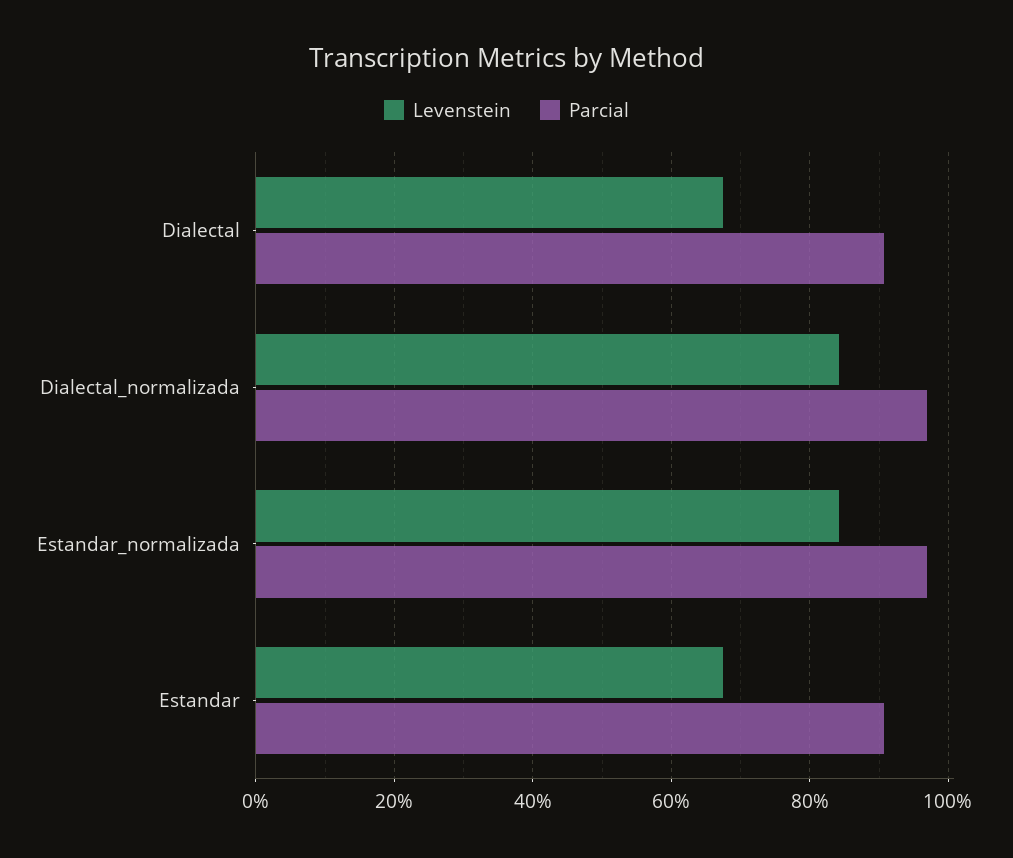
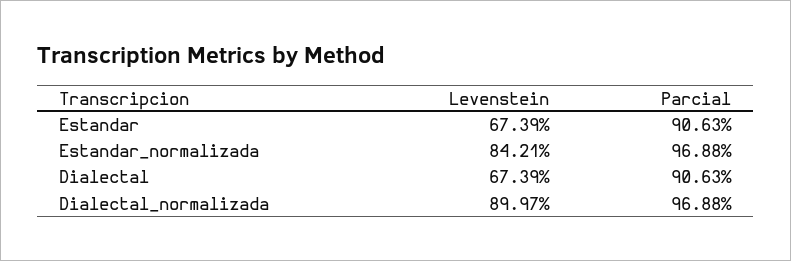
  {
    "Levenstein": {
      "Dialectal": 67.39,
-     "Dialectal_normalizada": 84,
+     "Dialectal_normalizada": 89.97,
      "Estandar_normalizada": 84.21,
      "Estandar": 67.39
    },
    "Parcial": {
      "Dialectal": 90.63,
      "Dialectal_normalizada": 96.88,
      "Estandar_normalizada": 96.88,
      "Estandar": 90.63
    }
  }

